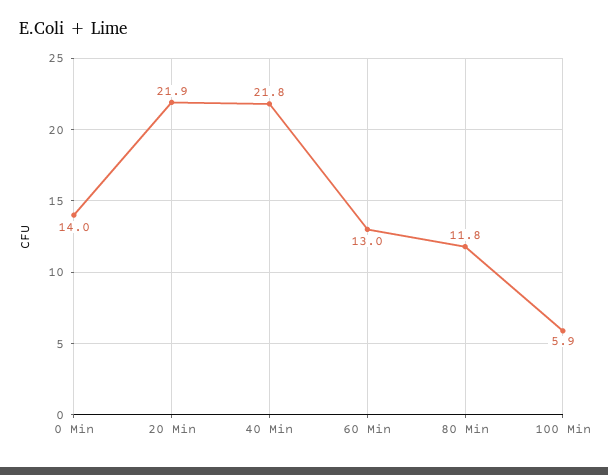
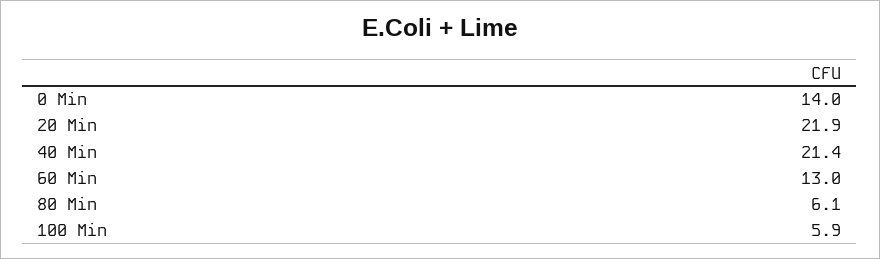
  {
    "0 Min": 14,
    "20 Min": 21.9,
-   "40 Min": 21.8,
+   "40 Min": 21.4,
    "60 Min": 13,
-   "80 Min": 11.8,
+   "80 Min": 6.1,
    "100 Min": 5.9
  }

